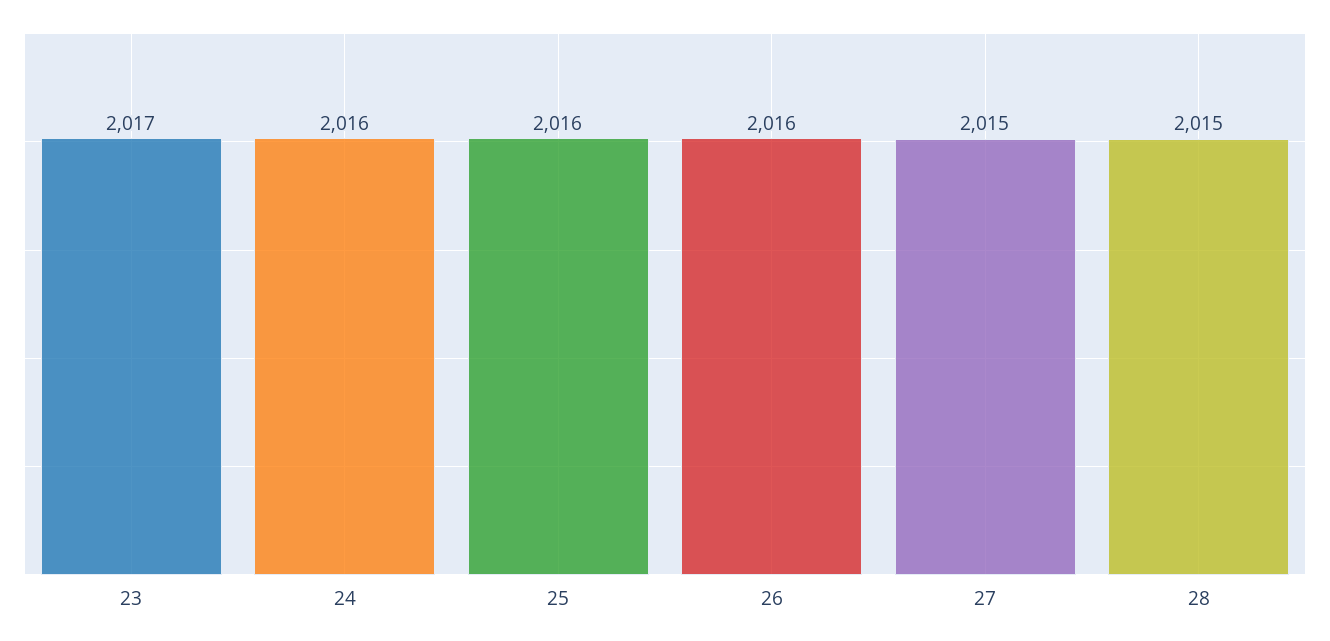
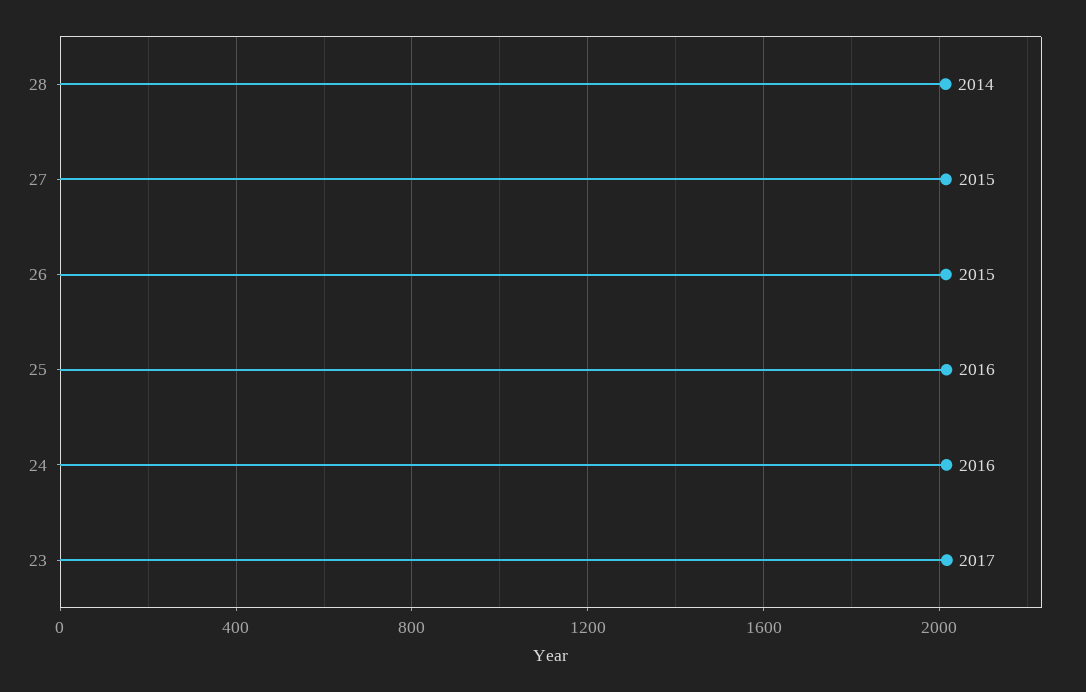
  {
    "23": 2017,
    "24": 2016,
    "25": 2016,
-   "26": 2016,
+   "26": 2015,
    "27": 2015,
-   "28": 2015
+   "28": 2014
  }

